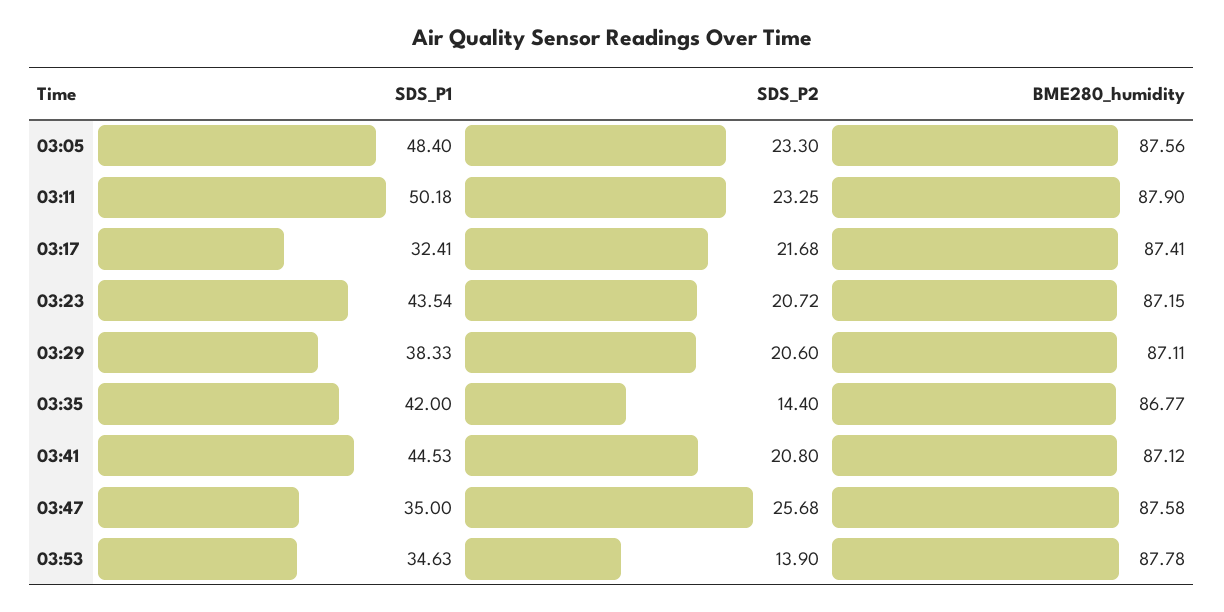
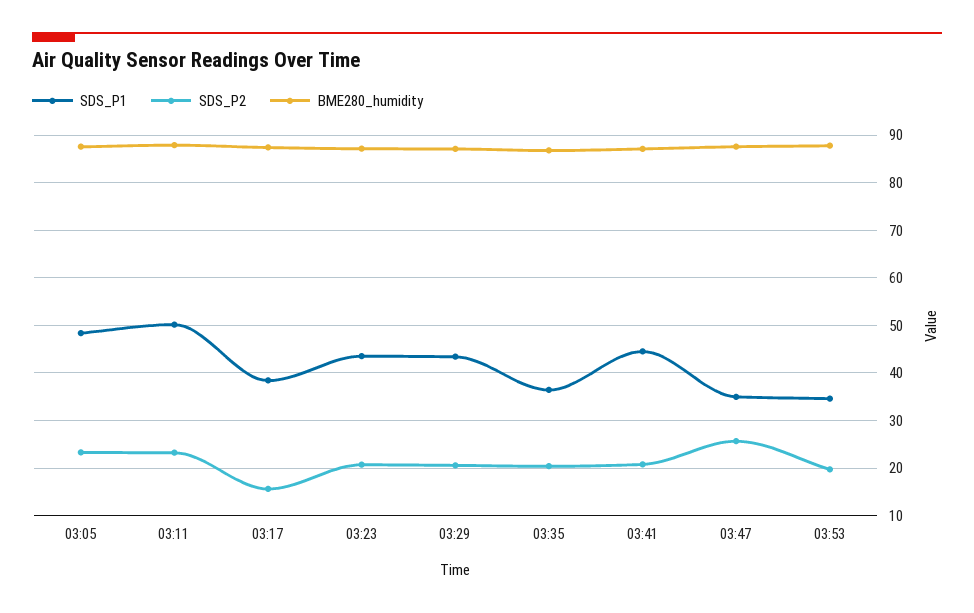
  {
    "SDS_P1": {
      "03:05": 48.4,
      "03:11": 50.18,
-     "03:17": 32.41,
+     "03:17": 38,
      "03:23": 43.54,
-     "03:29": 38.33,
+     "03:29": 44,
-     "03:35": 42,
+     "03:35": 36,
      "03:41": 44.53,
      "03:47": 35,
      "03:53": 34.63
    },
    "SDS_P2": {
      "03:05": 23.3,
      "03:11": 23.25,
-     "03:17": 21.68,
+     "03:17": 16,
      "03:23": 20.72,
      "03:29": 20.6,
-     "03:35": 14.4,
+     "03:35": 20,
      "03:41": 20.8,
      "03:47": 25.68,
-     "03:53": 13.9
+     "03:53": 20
    },
    "BME280_humidity": {
      "03:05": 87.56,
      "03:11": 87.9,
      "03:17": 87.41,
      "03:23": 87.15,
      "03:29": 87.11,
      "03:35": 86.77,
      "03:41": 87.12,
      "03:47": 87.58,
      "03:53": 87.78
    }
  }

